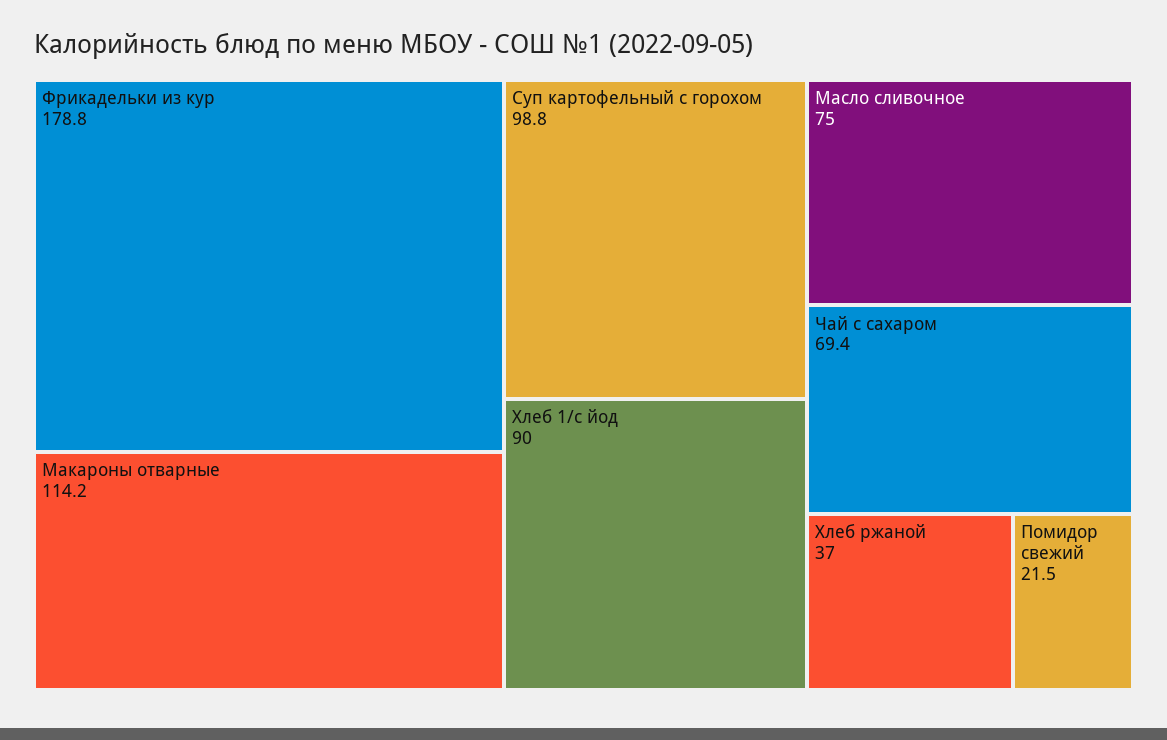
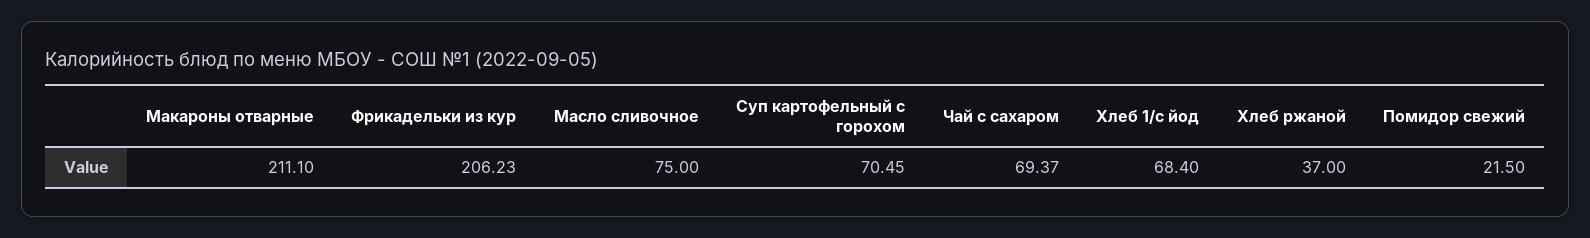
  {
-   "Фрикадельки из кур": 178.8,
+   "Фрикадельки из кур": 206.23,
-   "Макароны отварные": 114.2,
+   "Макароны отварные": 211.1,
-   "Суп картофельный с горохом": 98.8,
+   "Суп картофельный с горохом": 70.45,
-   "Хлеб 1/с йод": 90,
+   "Хлеб 1/с йод": 68.4,
    "Масло сливочное": 75,
    "Чай с сахаром": 69.37,
    "Хлеб ржаной": 37,
    "Помидор свежий": 21.5
  }

